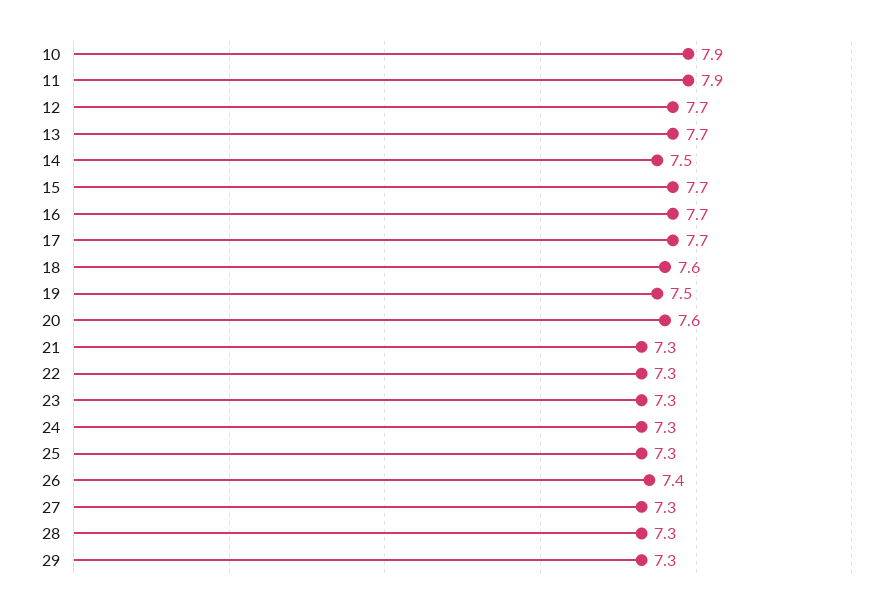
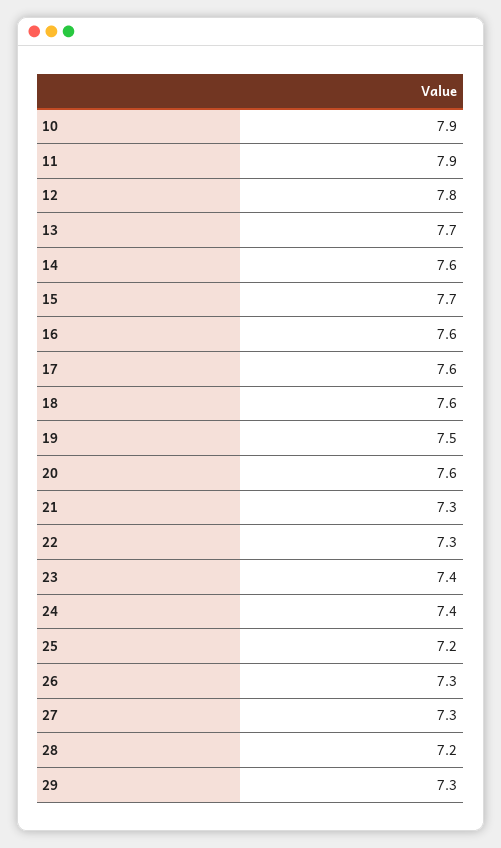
  {
    "10": 7.9,
    "11": 7.9,
-   "12": 7.7,
+   "12": 7.8,
    "13": 7.7,
-   "14": 7.5,
+   "14": 7.6,
    "15": 7.7,
-   "16": 7.7,
+   "16": 7.6,
-   "17": 7.7,
+   "17": 7.6,
    "18": 7.6,
    "19": 7.5,
    "20": 7.6,
    "21": 7.3,
    "22": 7.3,
-   "23": 7.3,
+   "23": 7.4,
-   "24": 7.3,
+   "24": 7.4,
-   "25": 7.3,
+   "25": 7.2,
-   "26": 7.4,
+   "26": 7.3,
    "27": 7.3,
-   "28": 7.3,
+   "28": 7.2,
    "29": 7.3
  }

